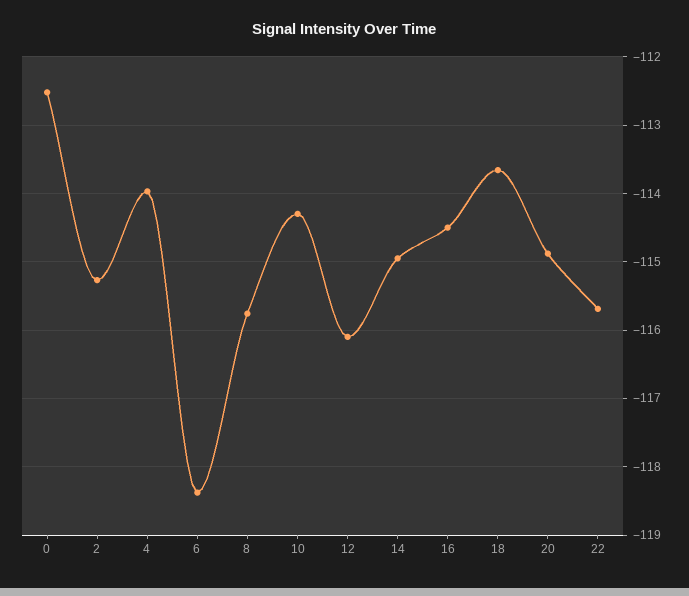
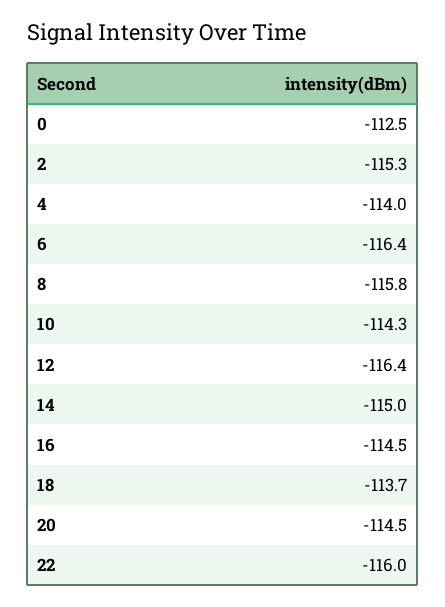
  {
    "0": -112.5,
    "2": -115.3,
    "4": -114,
-   "6": -118.4,
+   "6": -116.4,
    "8": -115.8,
    "10": -114.3,
-   "12": -116.1,
+   "12": -116.4,
    "14": -115,
    "16": -114.5,
    "18": -113.7,
-   "20": -114.9,
+   "20": -114.5,
-   "22": -115.7
+   "22": -116
  }

